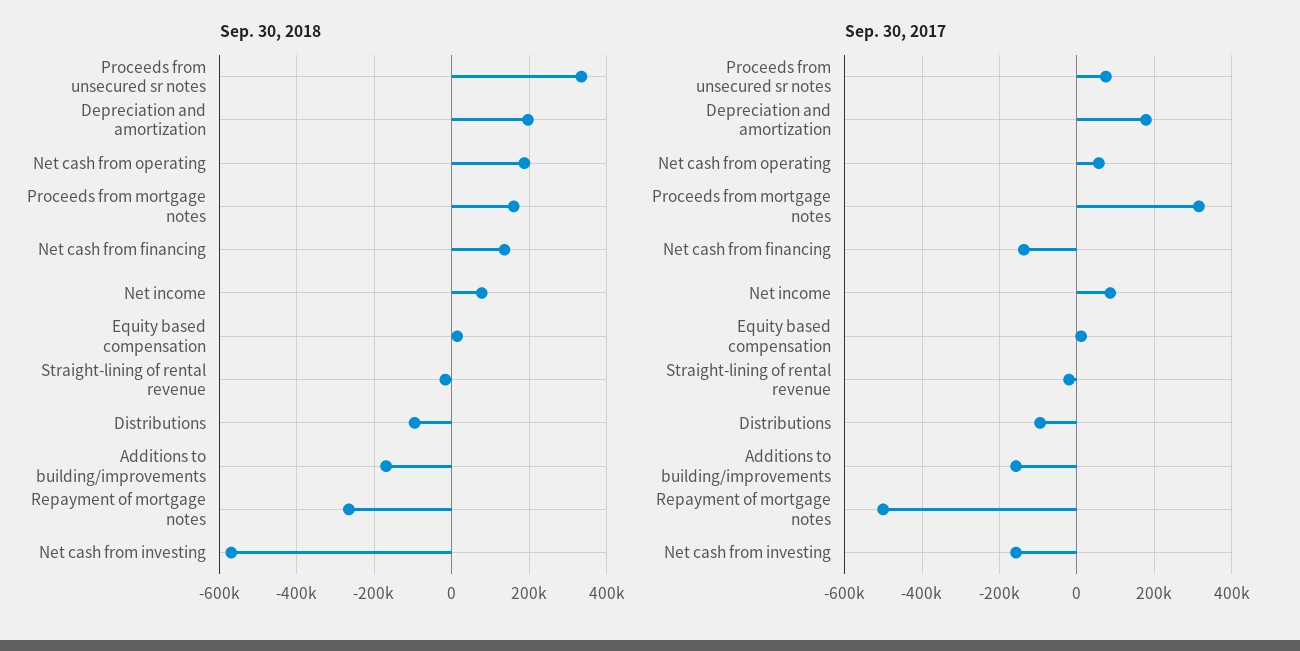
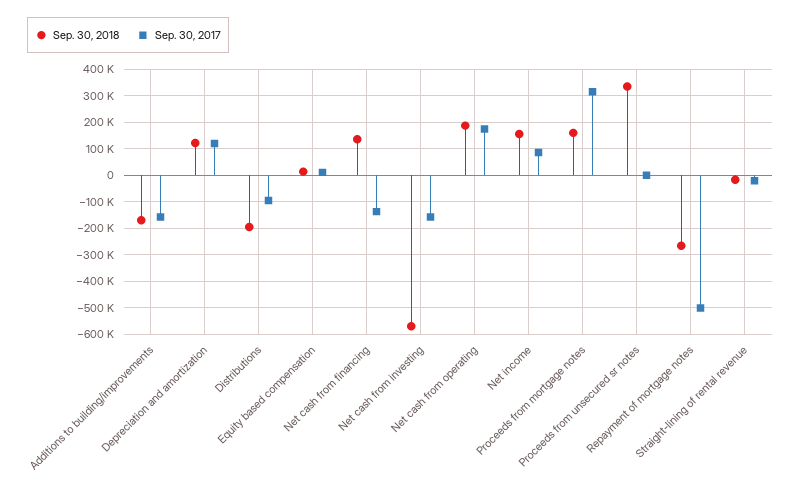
  {
    "Sep. 30, 2018": {
      "Proceeds from unsecured sr notes": 340000,
-     "Depreciation and amortization": 200000,
+     "Depreciation and amortization": 125000,
      "Net cash from operating": 180000,
      "Proceeds from mortgage notes": 160000,
      "Net cash from financing": 140000,
-     "Net income": 80000,
+     "Net income": 150000,
      "Equity based compensation": 20000,
      "Straight-lining of rental revenue": -20000,
-     "Distributions": -100000,
+     "Distributions": -200000,
      "Additions to building/improvements": -160000,
      "Repayment of mortgage notes": -260000,
      "Net cash from investing": -560000
    },
    "Sep. 30, 2017": {
-     "Proceeds from unsecured sr notes": 80000,
+     "Proceeds from unsecured sr notes": 0,
-     "Depreciation and amortization": 180000,
+     "Depreciation and amortization": 125000,
-     "Net cash from operating": 60000,
+     "Net cash from operating": 175000,
      "Proceeds from mortgage notes": 320000,
      "Net cash from financing": -140000,
      "Net income": 80000,
      "Equity based compensation": 20000,
      "Straight-lining of rental revenue": -20000,
      "Distributions": -100000,
      "Additions to building/improvements": -160000,
      "Repayment of mortgage notes": -500000,
      "Net cash from investing": -160000
    }
  }

